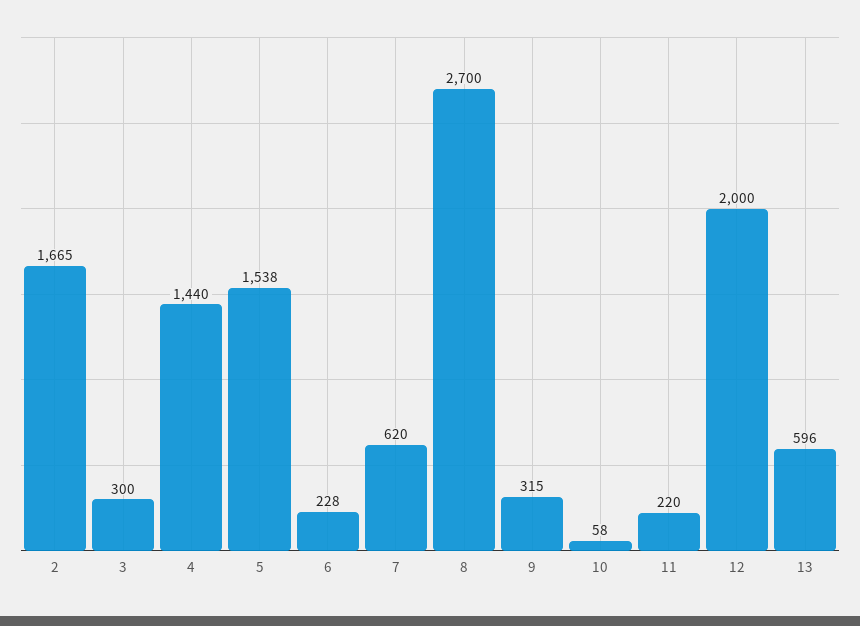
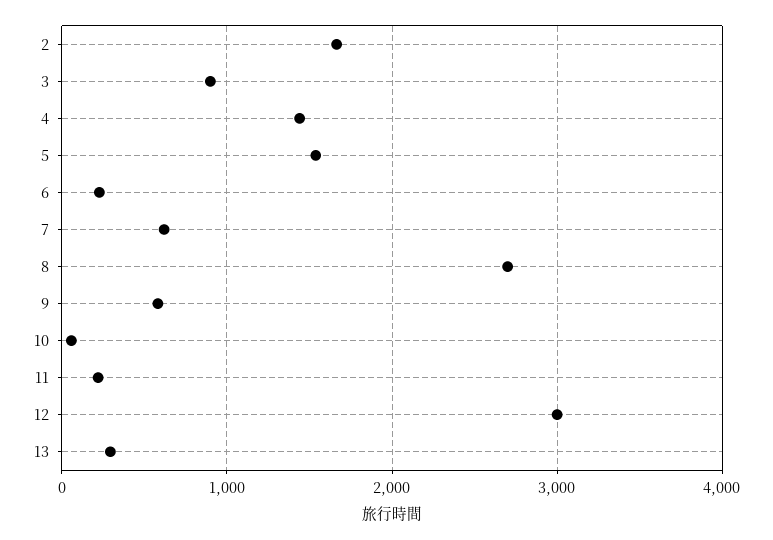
  {
    "2": 1665,
-   "3": 300,
+   "3": 900,
    "4": 1440,
    "5": 1538,
    "6": 228,
    "7": 620,
    "8": 2700,
-   "9": 315,
+   "9": 600,
    "10": 58,
    "11": 220,
-   "12": 2000,
+   "12": 3000,
-   "13": 596
+   "13": 300
  }

